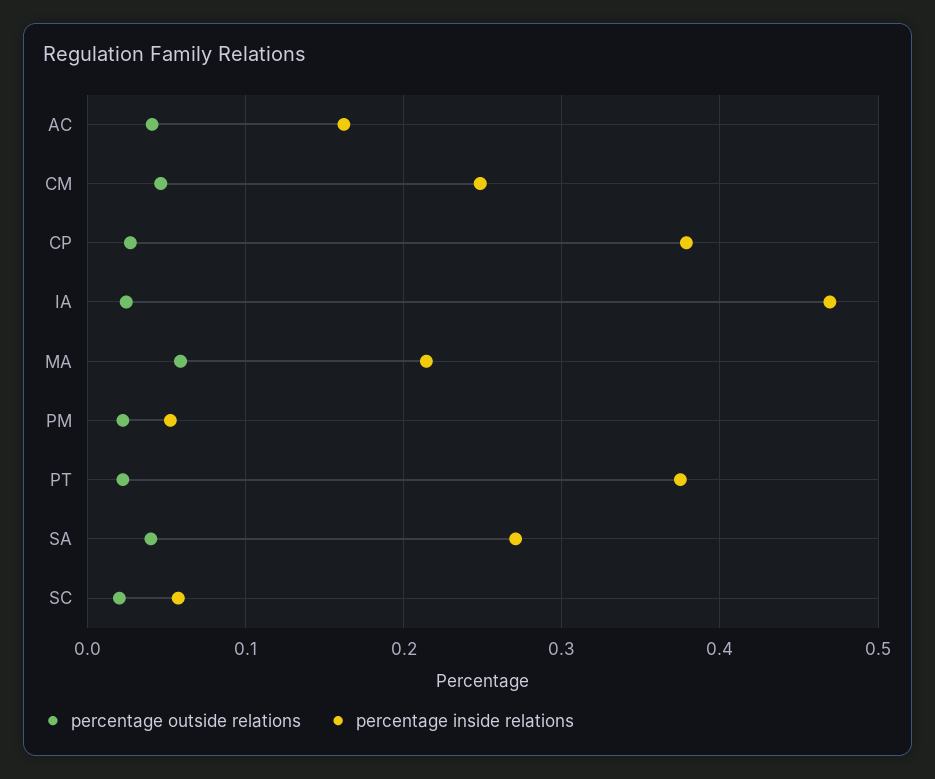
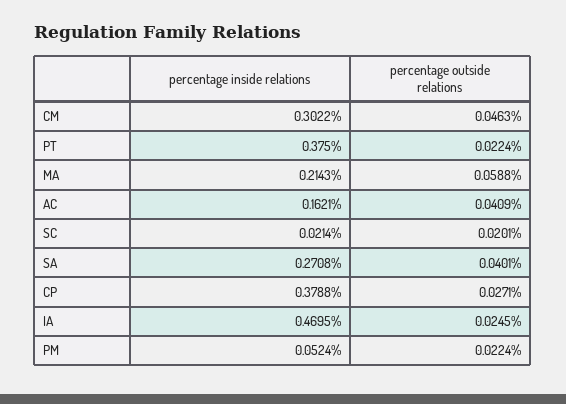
  {
    "percentage outside relations": {
      "AC": 0.0409,
      "CM": 0.0463,
      "CP": 0.0271,
      "IA": 0.0245,
      "MA": 0.0588,
      "PM": 0.0224,
      "PT": 0.0224,
      "SA": 0.0401,
      "SC": 0.0201
    },
    "percentage inside relations": {
      "AC": 0.1621,
-     "CM": 0.25,
+     "CM": 0.3022,
      "CP": 0.3788,
      "IA": 0.4695,
      "MA": 0.2143,
      "PM": 0.0524,
      "PT": 0.375,
      "SA": 0.2708,
-     "SC": 0.06
+     "SC": 0.0214
    }
  }

